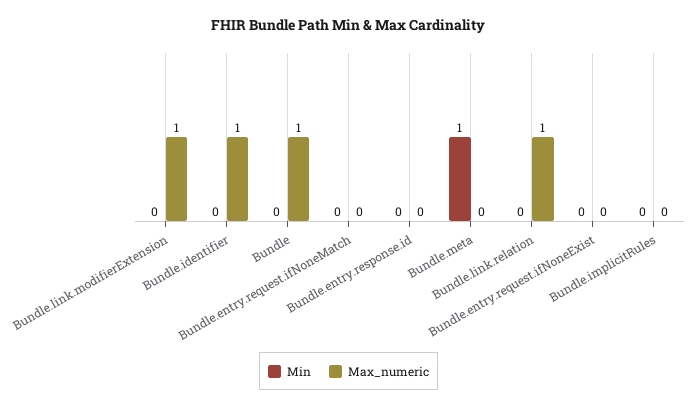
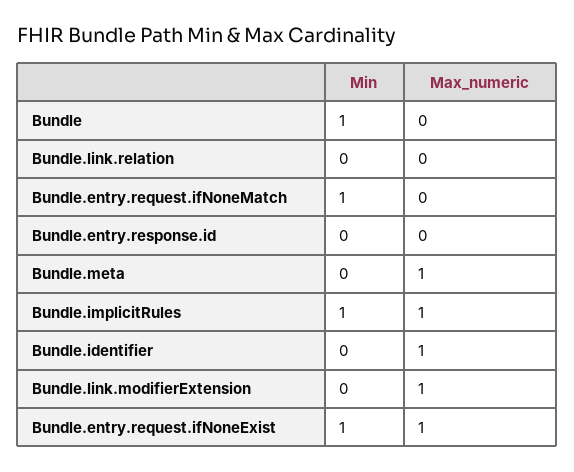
  {
    "Min": {
      "Bundle.link.modifierExtension": 0,
      "Bundle.identifier": 0,
-     "Bundle": 0,
+     "Bundle": 1,
-     "Bundle.entry.request.ifNoneMatch": 0,
+     "Bundle.entry.request.ifNoneMatch": 1,
      "Bundle.entry.response.id": 0,
-     "Bundle.meta": 1,
+     "Bundle.meta": 0,
      "Bundle.link.relation": 0,
-     "Bundle.entry.request.ifNoneExist": 0,
+     "Bundle.entry.request.ifNoneExist": 1,
-     "Bundle.implicitRules": 0
+     "Bundle.implicitRules": 1
    },
    "Max_numeric": {
      "Bundle.link.modifierExtension": 1,
      "Bundle.identifier": 1,
-     "Bundle": 1,
+     "Bundle": 0,
      "Bundle.entry.request.ifNoneMatch": 0,
      "Bundle.entry.response.id": 0,
-     "Bundle.meta": 0,
+     "Bundle.meta": 1,
-     "Bundle.link.relation": 1,
+     "Bundle.link.relation": 0,
-     "Bundle.entry.request.ifNoneExist": 0,
+     "Bundle.entry.request.ifNoneExist": 1,
-     "Bundle.implicitRules": 0
+     "Bundle.implicitRules": 1
    }
  }

